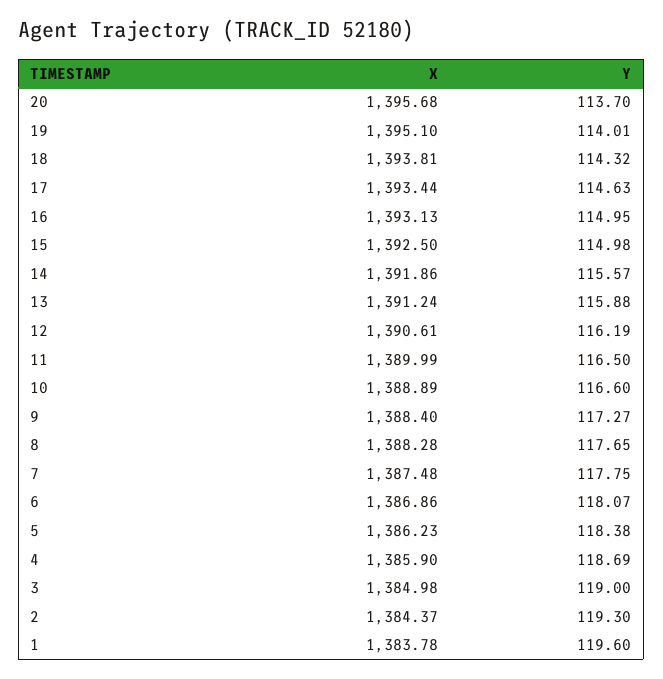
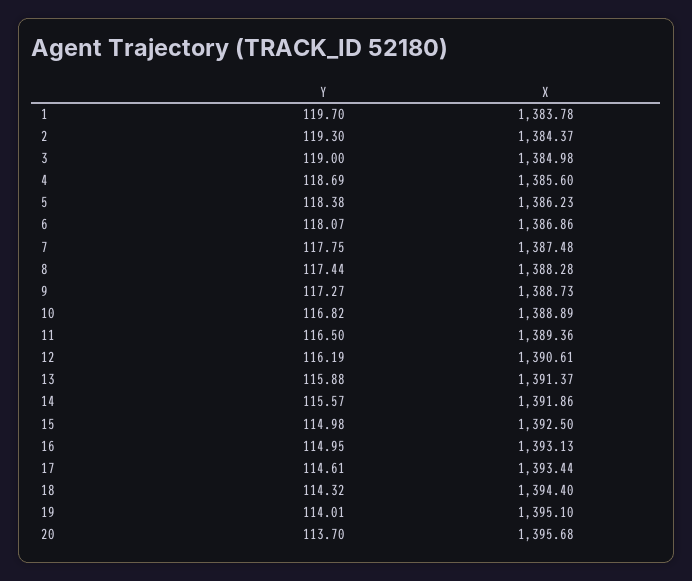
  {
    "X": {
      "20": 1395.68,
      "19": 1395.1,
-     "18": 1393.81,
+     "18": 1394.4,
      "17": 1393.44,
      "16": 1393.13,
      "15": 1392.5,
      "14": 1391.86,
-     "13": 1391.24,
+     "13": 1391.37,
      "12": 1390.61,
-     "11": 1389.99,
+     "11": 1389.36,
      "10": 1388.89,
-     "9": 1388.4,
+     "9": 1388.73,
      "8": 1388.28,
      "7": 1387.48,
      "6": 1386.86,
      "5": 1386.23,
-     "4": 1385.9,
+     "4": 1385.6,
      "3": 1384.98,
      "2": 1384.37,
      "1": 1383.78
    },
    "Y": {
      "20": 113.7,
      "19": 114.01,
      "18": 114.32,
-     "17": 114.63,
+     "17": 114.61,
      "16": 114.95,
      "15": 114.98,
      "14": 115.57,
      "13": 115.88,
      "12": 116.19,
      "11": 116.5,
-     "10": 116.6,
+     "10": 116.82,
      "9": 117.27,
-     "8": 117.65,
+     "8": 117.44,
      "7": 117.75,
      "6": 118.07,
      "5": 118.38,
      "4": 118.69,
      "3": 119,
      "2": 119.3,
-     "1": 119.6
+     "1": 119.7
    }
  }

